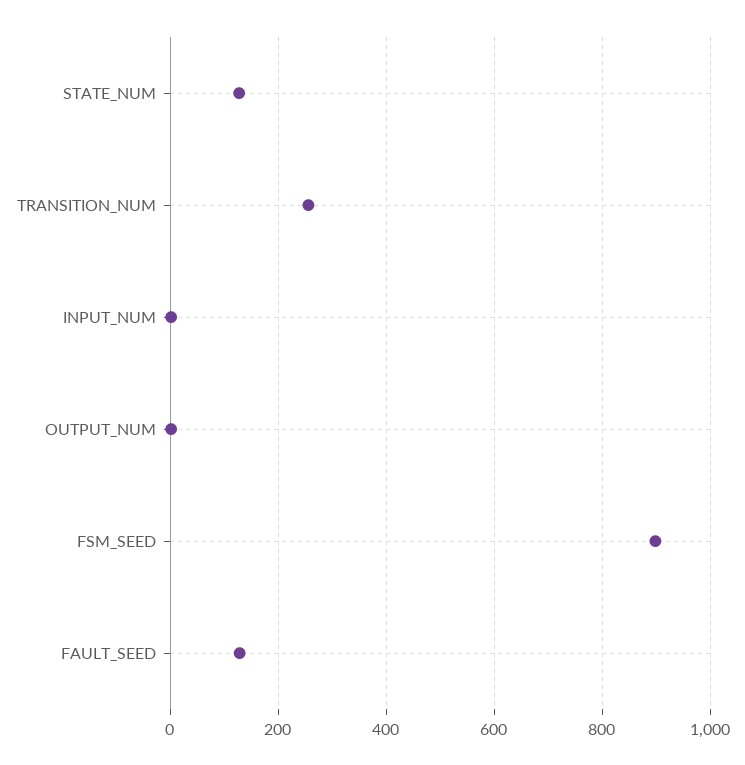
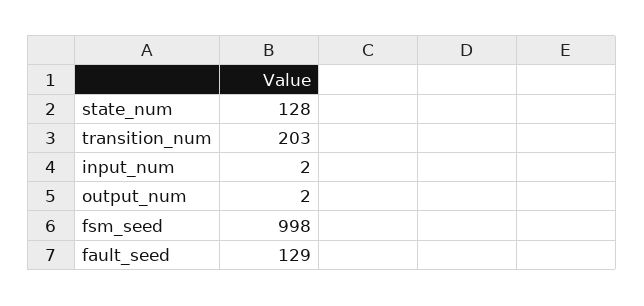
  {
    "STATE_NUM": 128,
-   "TRANSITION_NUM": 260,
+   "TRANSITION_NUM": 203,
    "INPUT_NUM": 2,
    "OUTPUT_NUM": 2,
-   "FSM_SEED": 900,
+   "FSM_SEED": 998,
    "FAULT_SEED": 129
  }

